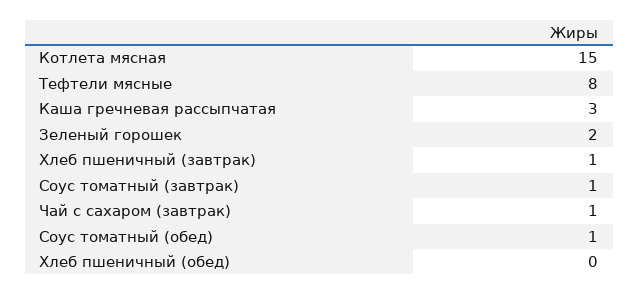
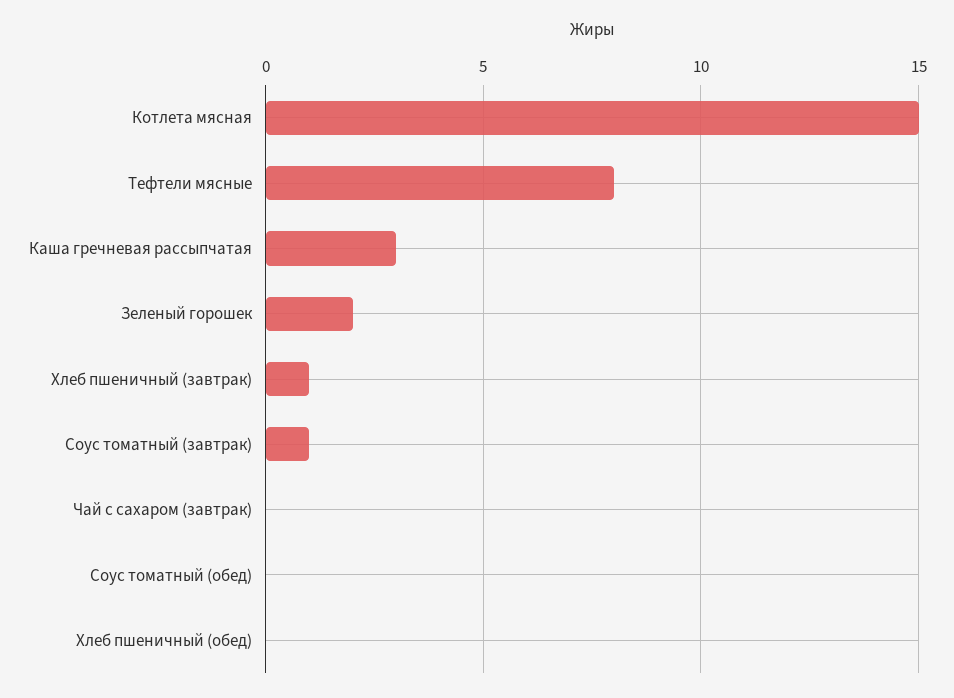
  {
    "Котлета мясная": 15,
    "Тефтели мясные": 8,
    "Каша гречневая рассыпчатая": 3,
    "Зеленый горошек": 2,
    "Хлеб пшеничный (завтрак)": 1,
    "Соус томатный (завтрак)": 1,
-   "Чай с сахаром (завтрак)": 1,
+   "Чай с сахаром (завтрак)": 0,
-   "Соус томатный (обед)": 1,
+   "Соус томатный (обед)": 0,
    "Хлеб пшеничный (обед)": 0
  }

